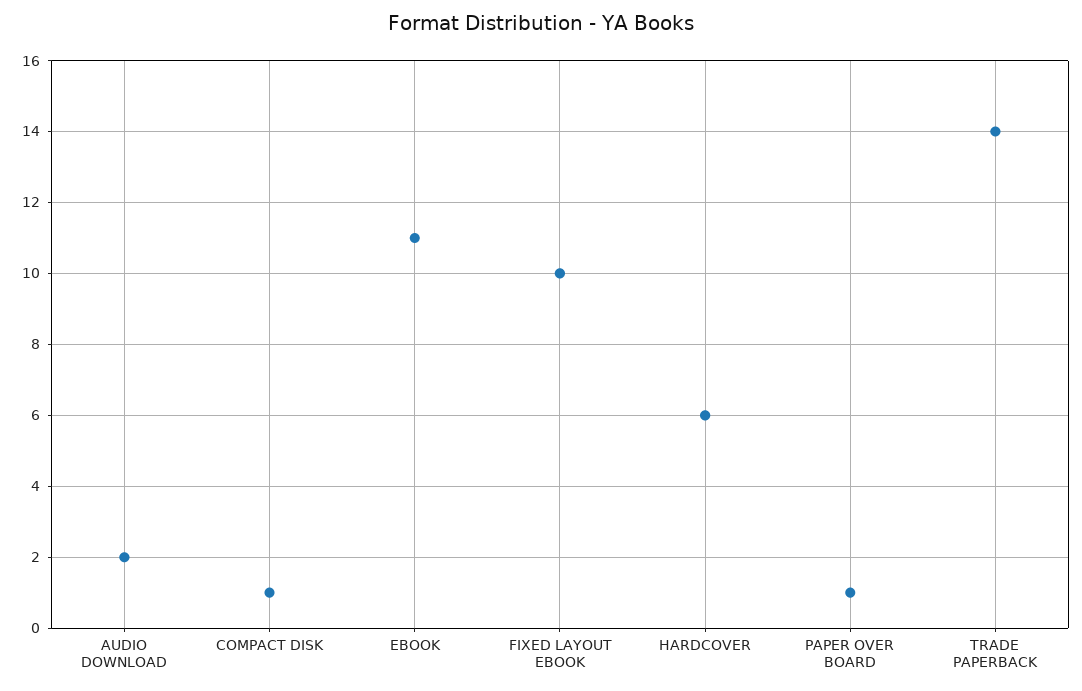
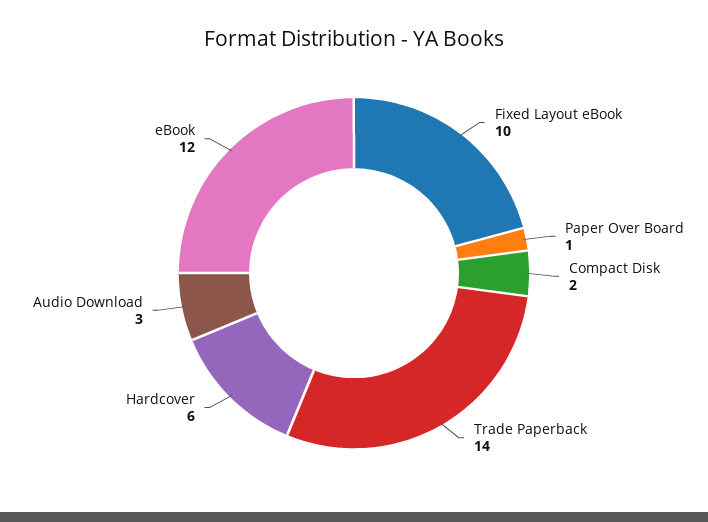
  {
-   "AUDIO DOWNLOAD": 2,
+   "AUDIO DOWNLOAD": 3,
-   "COMPACT DISK": 1,
+   "COMPACT DISK": 2,
-   "EBOOK": 11,
+   "EBOOK": 12,
    "FIXED LAYOUT EBOOK": 10,
    "HARDCOVER": 6,
    "PAPER OVER BOARD": 1,
    "TRADE PAPERBACK": 14
  }

